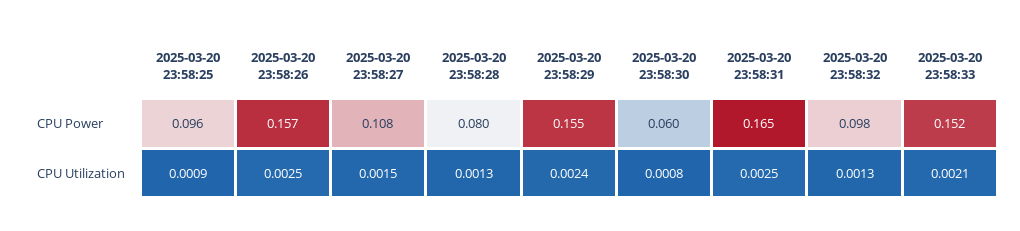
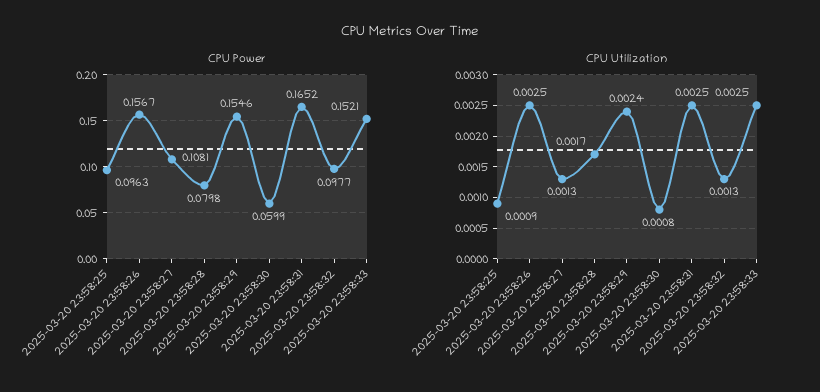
  {
    "CPU Power": {
      "2025-03-20 23:58:25": 0.0963,
      "2025-03-20 23:58:26": 0.1567,
      "2025-03-20 23:58:27": 0.1081,
      "2025-03-20 23:58:28": 0.0798,
      "2025-03-20 23:58:29": 0.1546,
      "2025-03-20 23:58:30": 0.0599,
      "2025-03-20 23:58:31": 0.1652,
      "2025-03-20 23:58:32": 0.0977,
      "2025-03-20 23:58:33": 0.1521
    },
    "CPU Utilization": {
      "2025-03-20 23:58:25": 0.0009,
      "2025-03-20 23:58:26": 0.0025,
-     "2025-03-20 23:58:27": 0.0015,
+     "2025-03-20 23:58:27": 0.0013,
-     "2025-03-20 23:58:28": 0.0013,
+     "2025-03-20 23:58:28": 0.0017,
      "2025-03-20 23:58:29": 0.0024,
      "2025-03-20 23:58:30": 0.0008,
      "2025-03-20 23:58:31": 0.0025,
      "2025-03-20 23:58:32": 0.0013,
-     "2025-03-20 23:58:33": 0.0021
+     "2025-03-20 23:58:33": 0.0025
    }
  }

